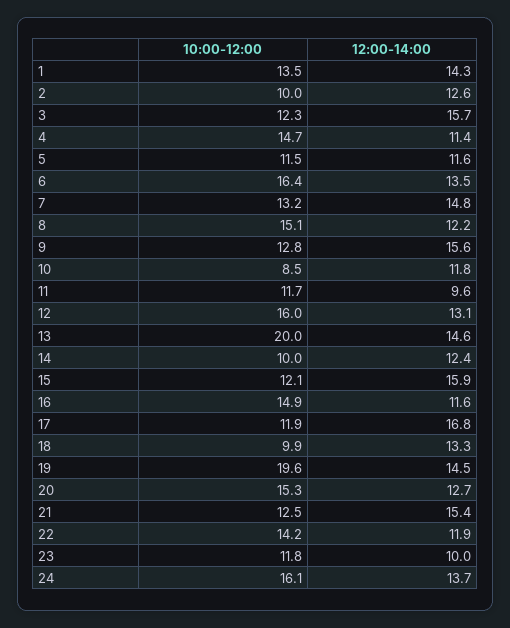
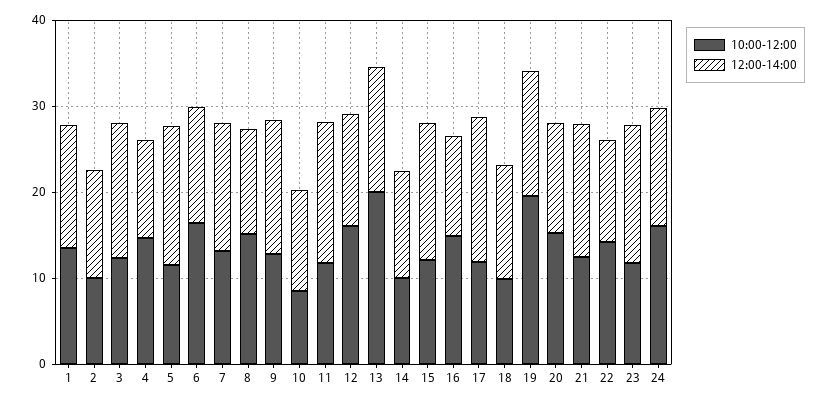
  {
    "10:00-12:00": {
      "1": 13.5,
      "2": 10,
      "3": 12.3,
      "4": 14.7,
      "5": 11.5,
      "6": 16.4,
      "7": 13.2,
      "8": 15.1,
      "9": 12.8,
      "10": 8.5,
      "11": 11.7,
      "12": 16,
      "13": 20,
      "14": 10,
      "15": 12.1,
      "16": 14.9,
      "17": 11.9,
      "18": 9.9,
      "19": 19.6,
      "20": 15.3,
      "21": 12.5,
      "22": 14.2,
      "23": 11.8,
      "24": 16.1
    },
    "12:00-14:00": {
      "1": 14.3,
      "2": 12.6,
      "3": 15.7,
      "4": 11.4,
-     "5": 11.6,
+     "5": 16,
      "6": 13.5,
      "7": 14.8,
      "8": 12.2,
      "9": 15.6,
      "10": 11.8,
-     "11": 9.6,
+     "11": 16,
      "12": 13.1,
      "13": 14.6,
      "14": 12.4,
      "15": 15.9,
      "16": 11.6,
      "17": 16.8,
      "18": 13.3,
      "19": 14.5,
      "20": 12.7,
      "21": 15.4,
      "22": 11.9,
-     "23": 10,
+     "23": 16,
      "24": 13.7
    }
  }

